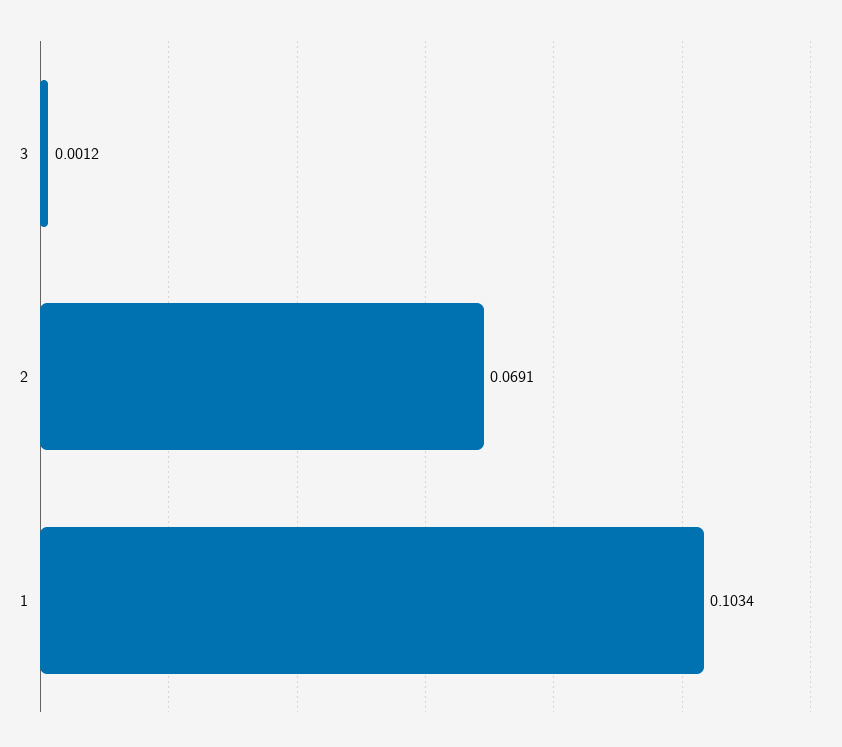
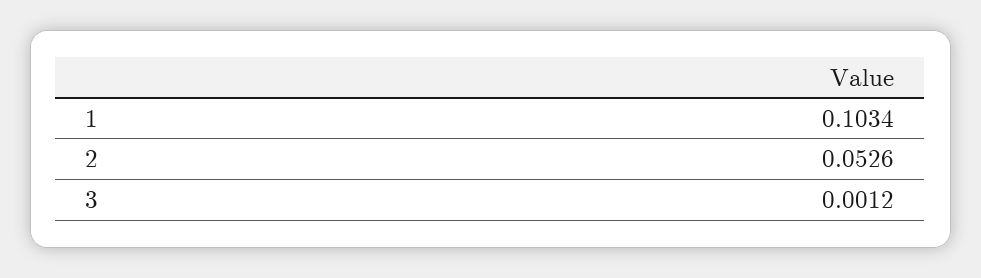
  {
    "3": 0.0012,
-   "2": 0.0691,
+   "2": 0.0526,
    "1": 0.1034
  }

